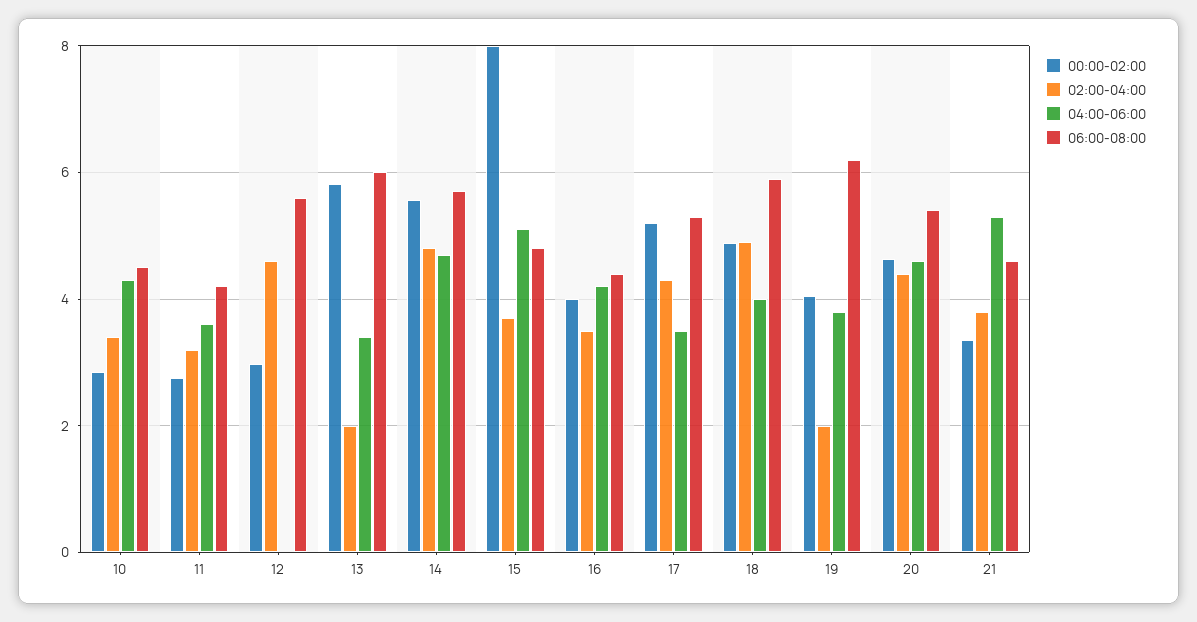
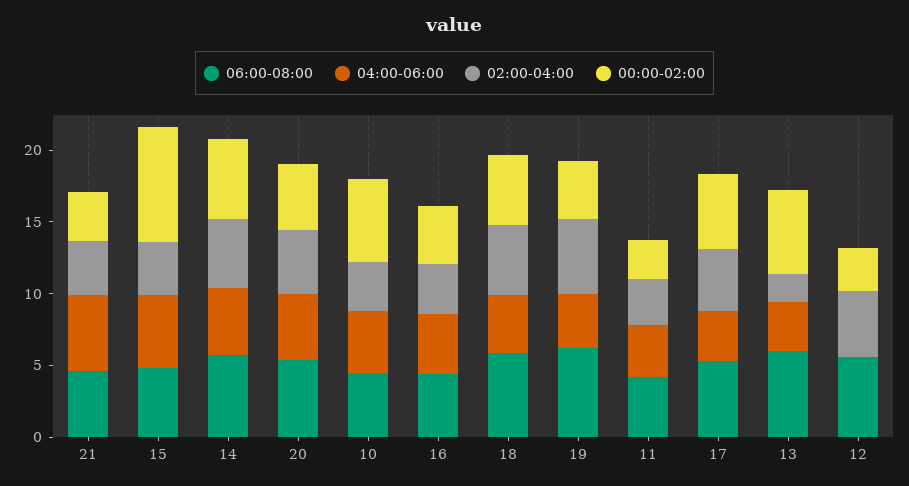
  {
    "00:00-02:00": {
-     "10": 2.8,
+     "10": 6,
      "11": 2.8,
      "12": 3,
      "13": 5.8,
      "14": 5.6,
      "15": 8,
      "16": 4,
      "17": 5.2,
      "18": 4.8,
      "19": 4,
      "20": 4.6,
      "21": 3.4
    },
    "02:00-04:00": {
      "10": 3.4,
      "11": 3.2,
      "12": 4.6,
      "13": 2,
      "14": 4.8,
      "15": 3.8,
      "16": 3.6,
      "17": 4.4,
      "18": 5,
-     "19": 2,
+     "19": 5,
      "20": 4.4,
      "21": 3.8
    },
    "04:00-06:00": {
      "10": 4.4,
      "11": 3.6,
      "12": 0,
      "13": 3.4,
      "14": 4.8,
      "15": 5.2,
      "16": 4.2,
      "17": 3.6,
      "18": 4,
      "19": 3.8,
      "20": 4.6,
      "21": 5.4
    },
    "06:00-08:00": {
      "10": 4.6,
      "11": 4.2,
      "12": 5.6,
      "13": 6,
      "14": 5.8,
      "15": 4.8,
      "16": 4.4,
      "17": 5.4,
      "18": 6,
      "19": 6.2,
      "20": 5.4,
      "21": 4.6
    }
  }

